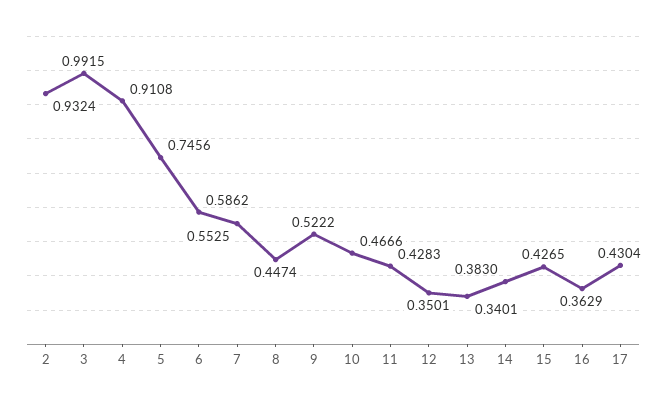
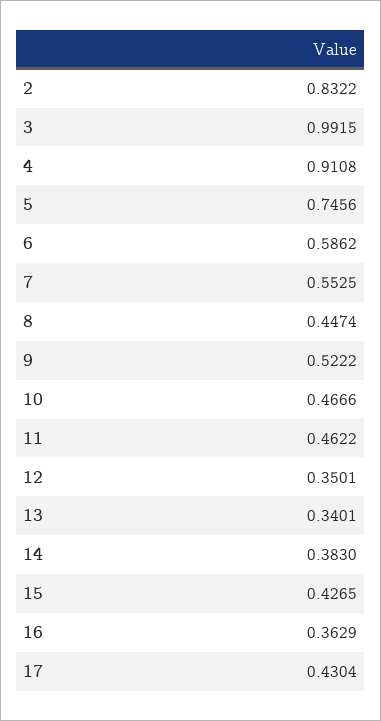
  {
-   "2": 0.9324,
+   "2": 0.8322,
    "3": 0.9915,
    "4": 0.9108,
    "5": 0.7456,
    "6": 0.5862,
    "7": 0.5525,
    "8": 0.4474,
    "9": 0.5222,
    "10": 0.4666,
-   "11": 0.4283,
+   "11": 0.4622,
    "12": 0.3501,
    "13": 0.3401,
    "14": 0.383,
    "15": 0.4265,
    "16": 0.3629,
    "17": 0.4304
  }

